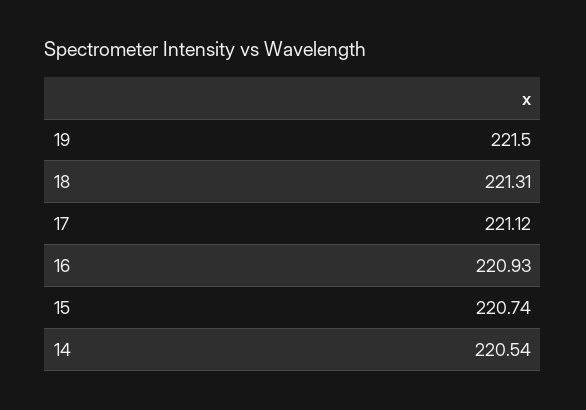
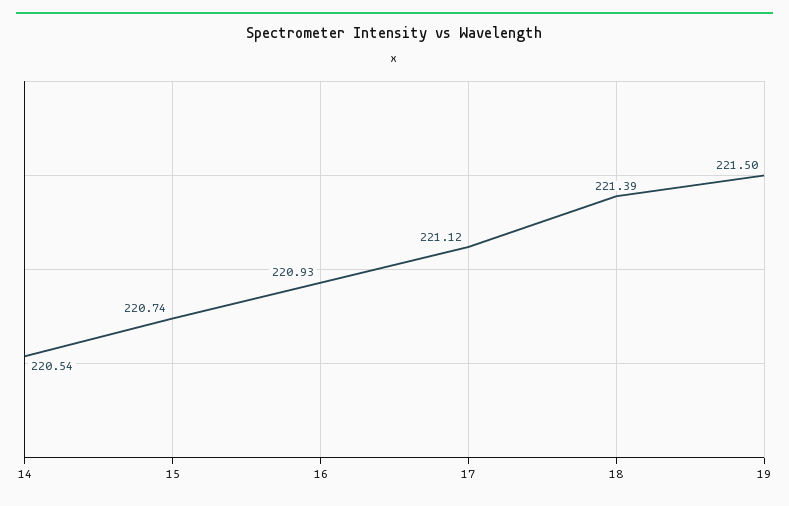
  {
    "19": 221.5,
-   "18": 221.31,
+   "18": 221.39,
    "17": 221.12,
    "16": 220.93,
    "15": 220.74,
    "14": 220.54
  }

